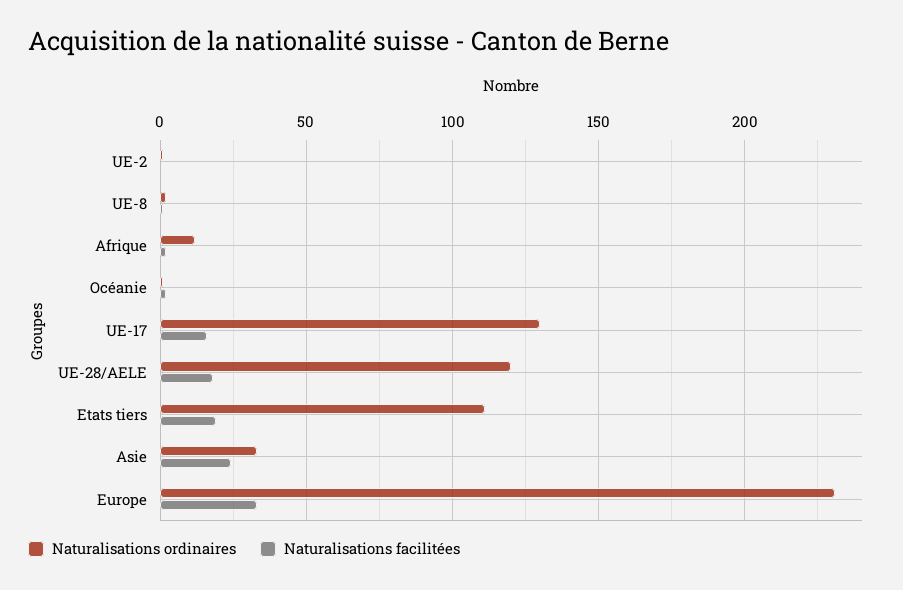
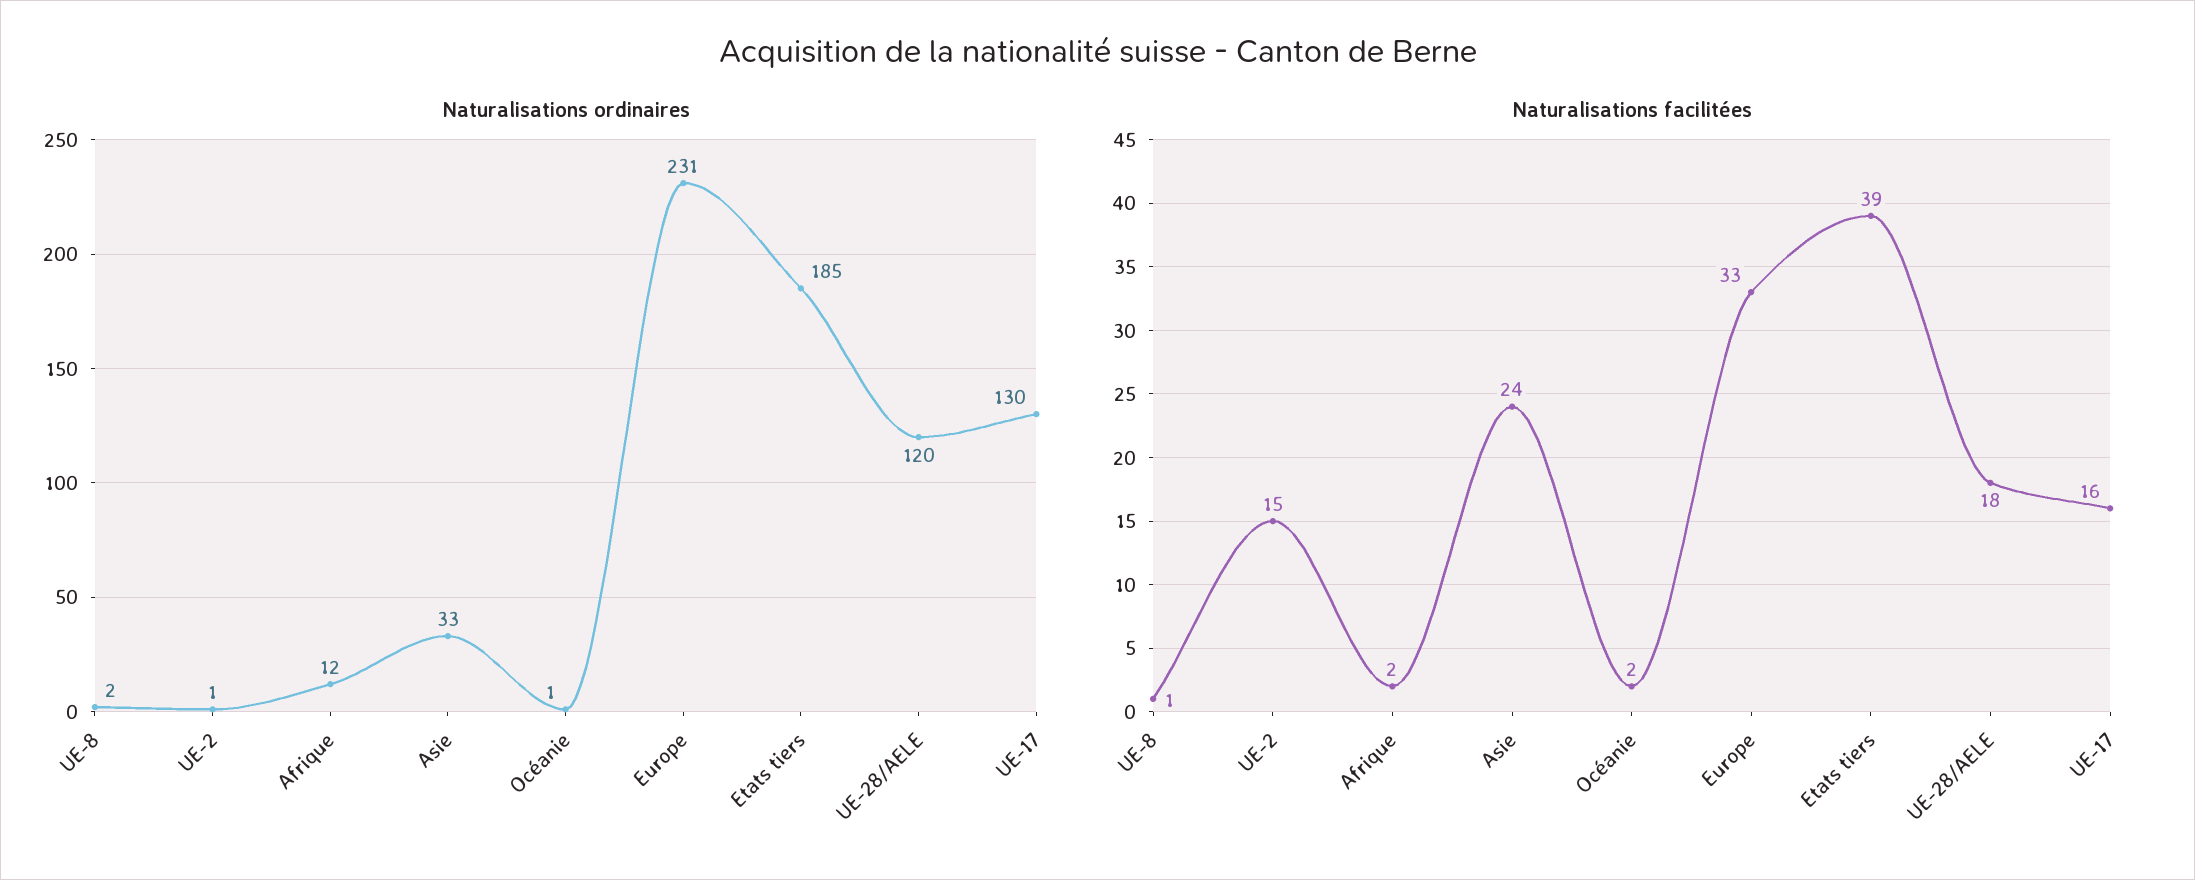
  {
    "Naturalisations ordinaires": {
      "UE-2": 1,
      "UE-8": 2,
      "Afrique": 12,
      "Océanie": 1,
      "UE-17": 130,
      "UE-28/AELE": 120,
-     "Etats tiers": 110,
+     "Etats tiers": 185,
      "Asie": 33,
      "Europe": 231
    },
    "Naturalisations facilitées": {
-     "UE-2": 0,
+     "UE-2": 15,
      "UE-8": 1,
      "Afrique": 2,
      "Océanie": 2,
      "UE-17": 16,
      "UE-28/AELE": 18,
-     "Etats tiers": 20,
+     "Etats tiers": 39,
      "Asie": 24,
      "Europe": 33
    }
  }

